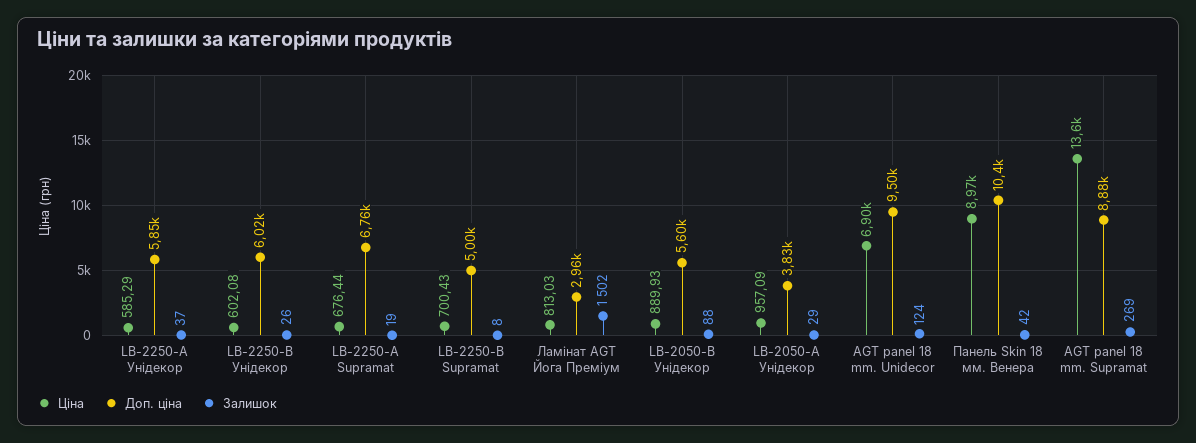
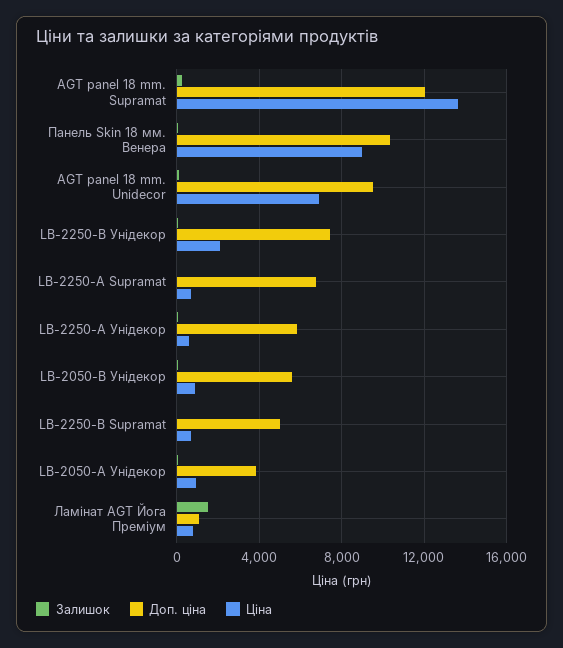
  {
    "Ціна": {
      "LB-2250-А Унідекор": 585.29,
-     "LB-2250-В Унідекор": 602.08,
+     "LB-2250-В Унідекор": 2000,
      "LB-2250-А Supramat": 676.44,
      "LB-2250-В Supramat": 700.43,
      "Ламінат AGT Йога Преміум": 813.03,
      "LB-2050-В Унідекор": 889.93,
      "LB-2050-А Унідекор": 957.09,
      "AGT panel 18 mm. Unidecor": 6900,
      "Панель Skin 18 мм. Венера": 8970,
      "AGT panel 18 mm. Supramat": 13600
    },
    "Доп. ціна": {
      "LB-2250-А Унідекор": 5850,
-     "LB-2250-В Унідекор": 6020,
+     "LB-2250-В Унідекор": 7500,
      "LB-2250-А Supramat": 6760,
      "LB-2250-В Supramat": 5000,
-     "Ламінат AGT Йога Преміум": 2960,
+     "Ламінат AGT Йога Преміум": 1000,
      "LB-2050-В Унідекор": 5600,
      "LB-2050-А Унідекор": 3830,
      "AGT panel 18 mm. Unidecor": 9500,
      "Панель Skin 18 мм. Венера": 10400,
-     "AGT panel 18 mm. Supramat": 8880
+     "AGT panel 18 mm. Supramat": 12000
    },
    "Залишок": {
      "LB-2250-А Унідекор": 37,
      "LB-2250-В Унідекор": 26,
      "LB-2250-А Supramat": 19,
      "LB-2250-В Supramat": 8,
      "Ламінат AGT Йога Преміум": 1502,
      "LB-2050-В Унідекор": 88,
      "LB-2050-А Унідекор": 29,
      "AGT panel 18 mm. Unidecor": 124,
      "Панель Skin 18 мм. Венера": 42,
      "AGT panel 18 mm. Supramat": 269
    }
  }

